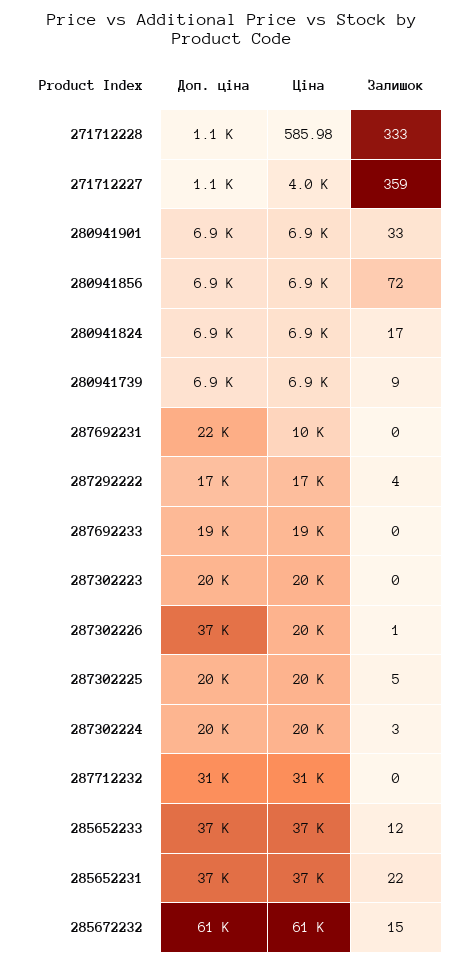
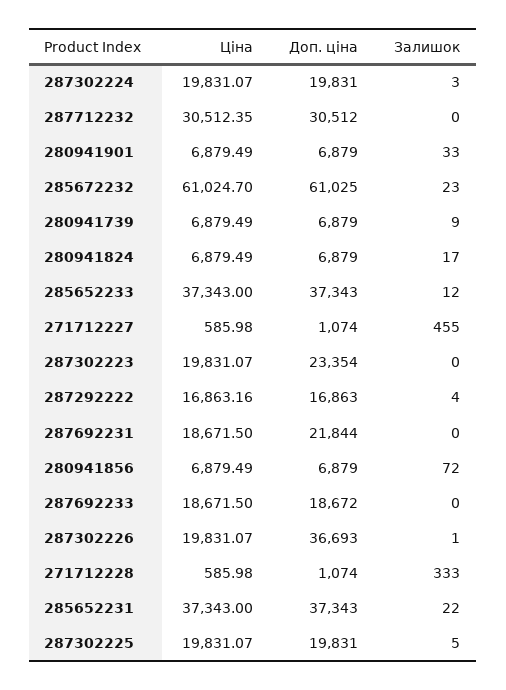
  {
    "Доп. ціна": {
      "271712228": 1074,
      "271712227": 1074,
      "280941901": 6879,
      "280941856": 6879,
      "280941824": 6879,
      "280941739": 6879,
      "287692231": 21844,
      "287292222": 16863,
      "287692233": 18672,
-     "287302223": 20000,
+     "287302223": 23354,
      "287302226": 36693,
      "287302225": 19831,
      "287302224": 19831,
      "287712232": 30512,
      "285652233": 37343,
      "285652231": 37343,
      "285672232": 61025
    },
    "Ціна": {
      "271712228": 585.98,
-     "271712227": 4000,
+     "271712227": 585.98,
      "280941901": 6879.49,
      "280941856": 6879.49,
      "280941824": 6879.49,
      "280941739": 6879.49,
-     "287692231": 10000,
+     "287692231": 18671.5,
      "287292222": 16863.16,
      "287692233": 18671.5,
      "287302223": 19831.07,
      "287302226": 19831.07,
      "287302225": 19831.07,
      "287302224": 19831.07,
      "287712232": 30512.35,
      "285652233": 37343,
      "285652231": 37343,
      "285672232": 61024.7
    },
    "Залишок": {
      "271712228": 333,
-     "271712227": 359,
+     "271712227": 455,
      "280941901": 33,
      "280941856": 72,
      "280941824": 17,
      "280941739": 9,
      "287692231": 0,
      "287292222": 4,
      "287692233": 0,
      "287302223": 0,
      "287302226": 1,
      "287302225": 5,
      "287302224": 3,
      "287712232": 0,
      "285652233": 12,
      "285652231": 22,
-     "285672232": 15
+     "285672232": 23
    }
  }

